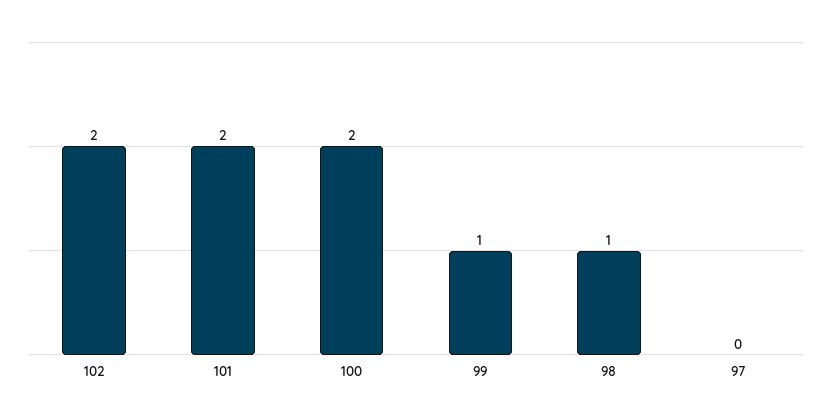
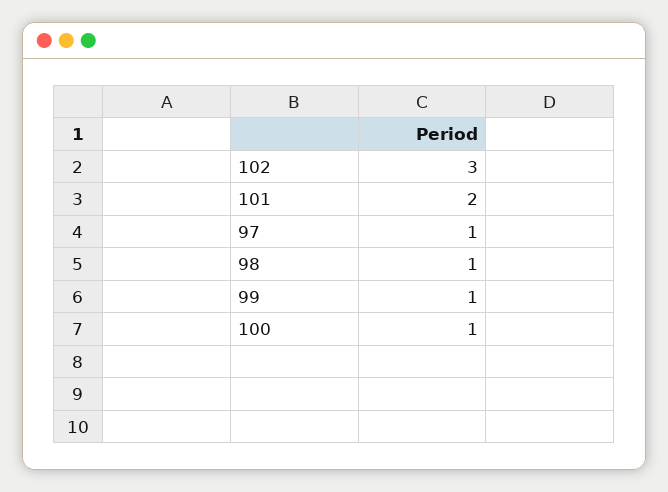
  {
-   "102": 2,
+   "102": 3,
    "101": 2,
-   "100": 2,
+   "100": 1,
    "99": 1,
    "98": 1,
-   "97": 0
+   "97": 1
  }

